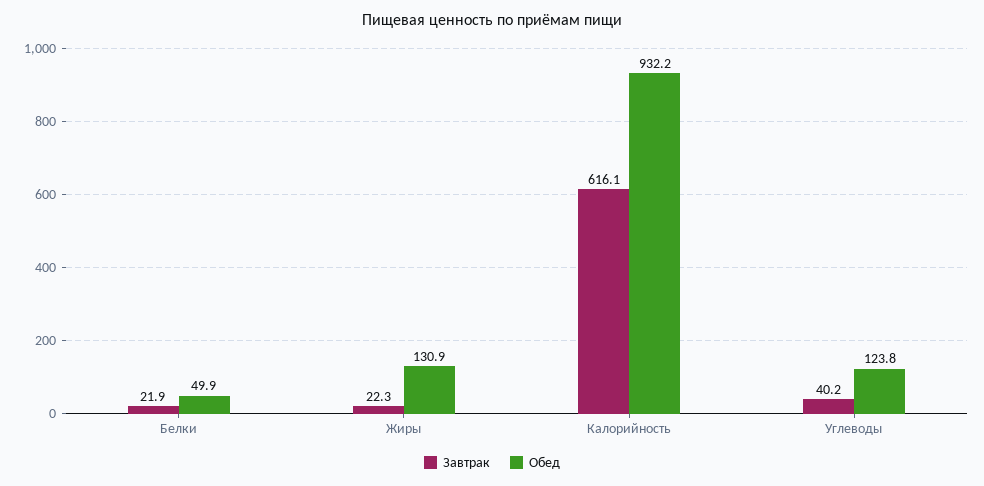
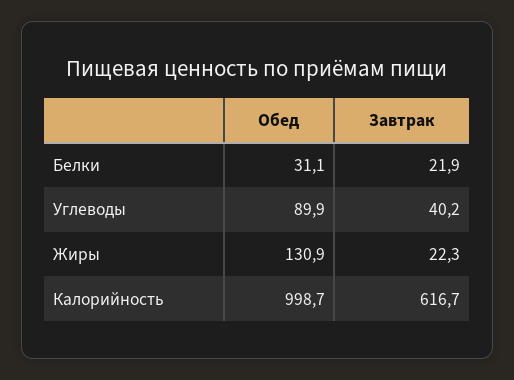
  {
    "Завтрак": {
      "Белки": 21.9,
      "Жиры": 22.3,
-     "Калорийность": 616.1,
+     "Калорийность": 616.7,
      "Углеводы": 40.2
    },
    "Обед": {
-     "Белки": 49.9,
+     "Белки": 31.1,
      "Жиры": 130.9,
-     "Калорийность": 932.2,
+     "Калорийность": 998.7,
-     "Углеводы": 123.8
+     "Углеводы": 89.9
    }
  }

